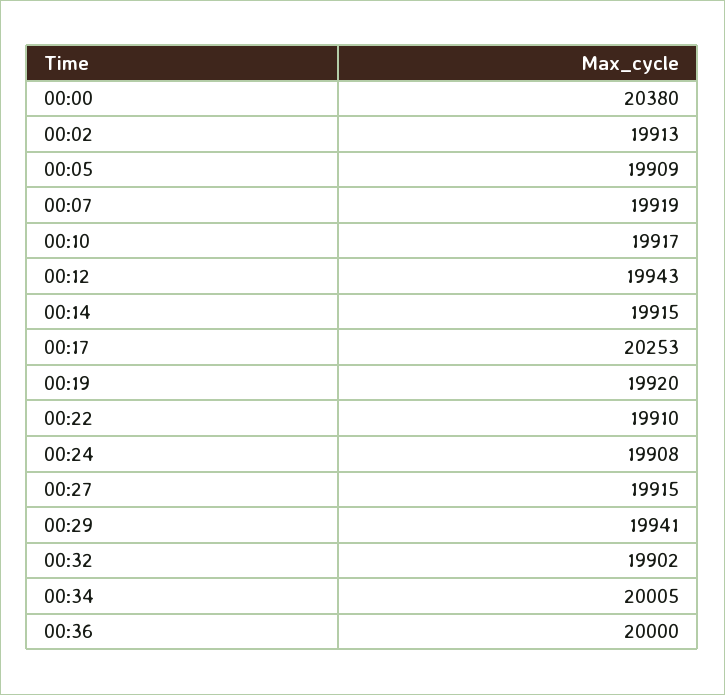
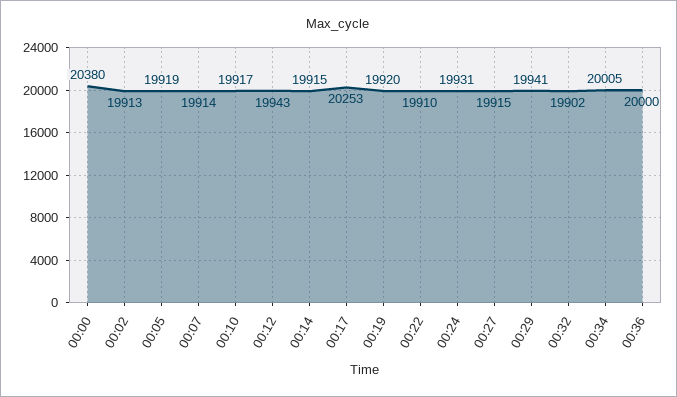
  {
    "00:00": 20380,
    "00:02": 19913,
-   "00:05": 19909,
+   "00:05": 19919,
-   "00:07": 19919,
+   "00:07": 19914,
    "00:10": 19917,
    "00:12": 19943,
    "00:14": 19915,
    "00:17": 20253,
    "00:19": 19920,
    "00:22": 19910,
-   "00:24": 19908,
+   "00:24": 19931,
    "00:27": 19915,
    "00:29": 19941,
    "00:32": 19902,
    "00:34": 20005,
    "00:36": 20000
  }

